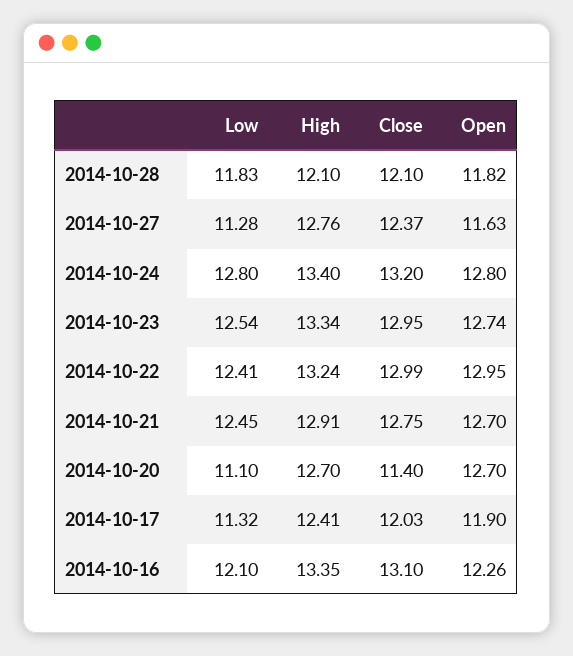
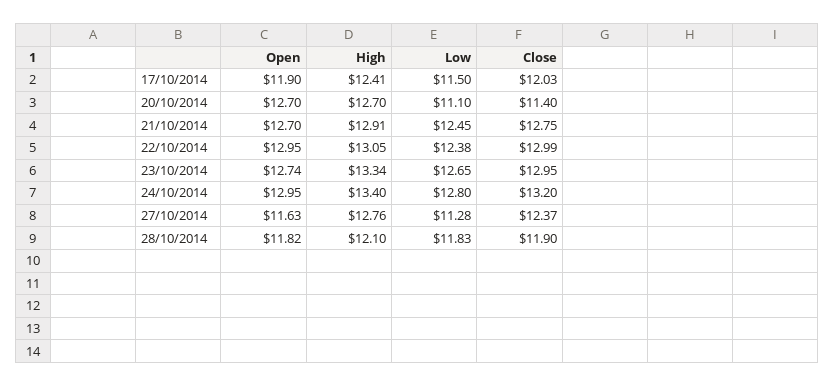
  {
    "Low": {
      "2014-10-28": 11.83,
      "2014-10-27": 11.28,
      "2014-10-24": 12.8,
-     "2014-10-23": 12.54,
+     "2014-10-23": 12.65,
-     "2014-10-22": 12.41,
+     "2014-10-22": 12.38,
      "2014-10-21": 12.45,
      "2014-10-20": 11.1,
-     "2014-10-17": 11.32,
+     "2014-10-17": 11.5
-     "2014-10-16": 12.1
    },
    "High": {
      "2014-10-28": 12.1,
      "2014-10-27": 12.76,
      "2014-10-24": 13.4,
      "2014-10-23": 13.34,
-     "2014-10-22": 13.24,
+     "2014-10-22": 13.05,
      "2014-10-21": 12.91,
      "2014-10-20": 12.7,
-     "2014-10-17": 12.41,
+     "2014-10-17": 12.41
-     "2014-10-16": 13.35
    },
    "Close": {
-     "2014-10-28": 12.1,
+     "2014-10-28": 11.9,
      "2014-10-27": 12.37,
      "2014-10-24": 13.2,
      "2014-10-23": 12.95,
      "2014-10-22": 12.99,
      "2014-10-21": 12.75,
      "2014-10-20": 11.4,
-     "2014-10-17": 12.03,
+     "2014-10-17": 12.03
-     "2014-10-16": 13.1
    },
    "Open": {
      "2014-10-28": 11.82,
      "2014-10-27": 11.63,
-     "2014-10-24": 12.8,
+     "2014-10-24": 12.95,
      "2014-10-23": 12.74,
      "2014-10-22": 12.95,
      "2014-10-21": 12.7,
      "2014-10-20": 12.7,
-     "2014-10-17": 11.9,
+     "2014-10-17": 11.9
-     "2014-10-16": 12.26
    }
  }

